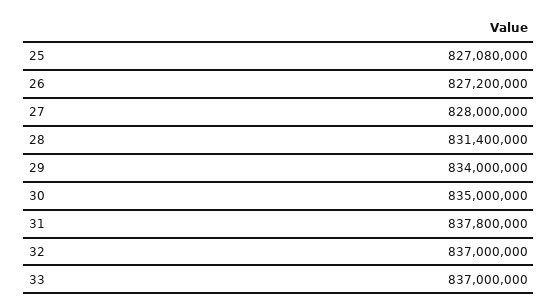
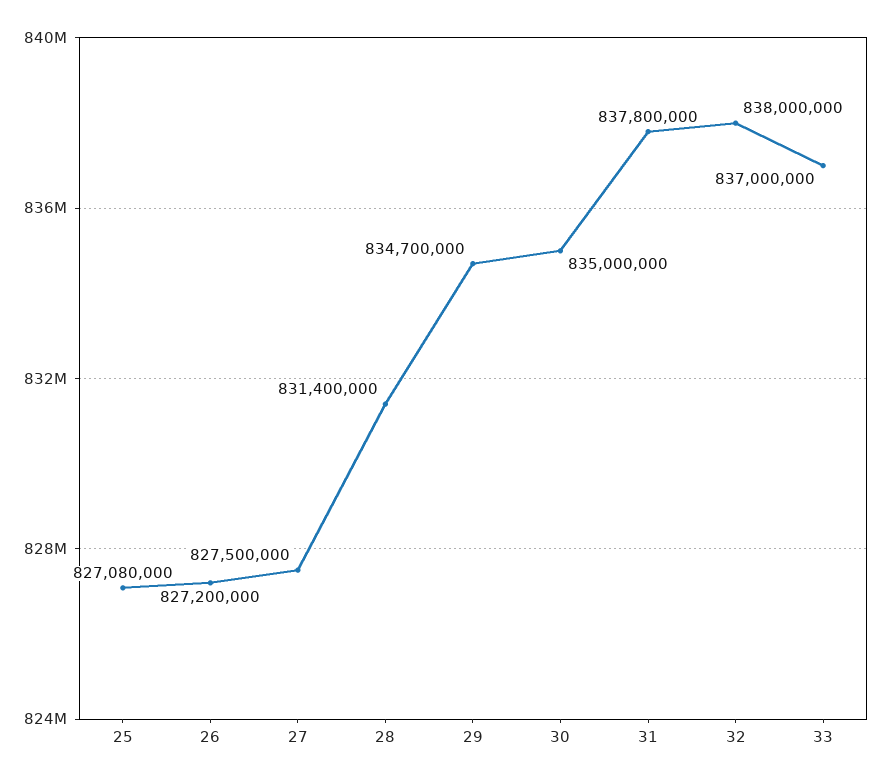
  {
    "25": 827080000,
    "26": 827200000,
-   "27": 828000000,
+   "27": 827500000,
    "28": 831400000,
-   "29": 834000000,
+   "29": 834700000,
    "30": 835000000,
    "31": 837800000,
-   "32": 837000000,
+   "32": 838000000,
    "33": 837000000
  }

